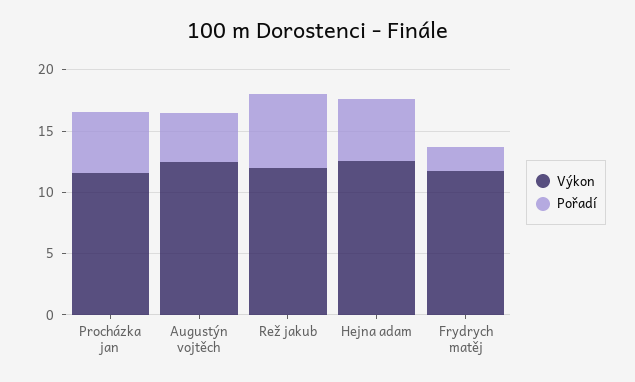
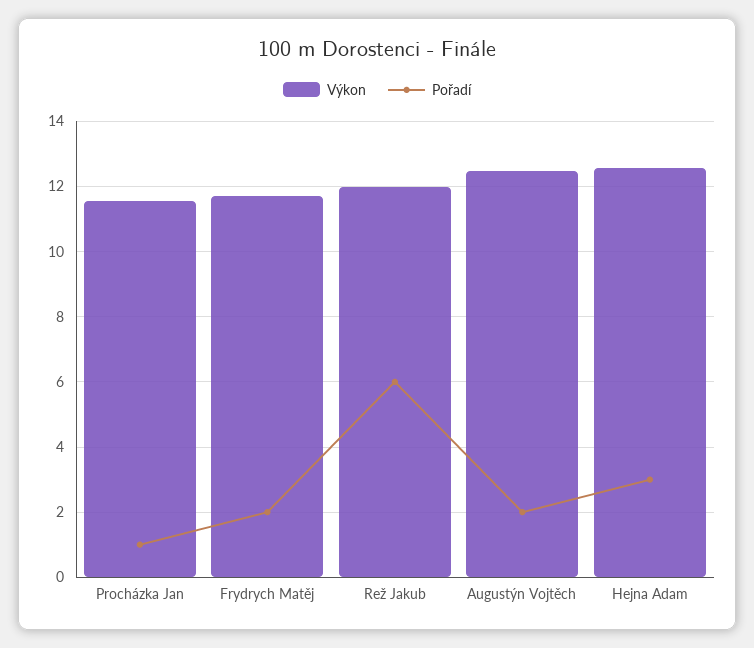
  {
    "Výkon": {
      "Procházka jan": 11.6,
      "Augustýn vojtěch": 12.4,
      "Rež jakub": 12,
      "Hejna adam": 12.6,
      "Frydrych matěj": 11.8
    },
    "Pořadí": {
-     "Procházka jan": 5,
+     "Procházka jan": 1,
-     "Augustýn vojtěch": 4,
+     "Augustýn vojtěch": 2,
      "Rež jakub": 6,
-     "Hejna adam": 5,
+     "Hejna adam": 3,
      "Frydrych matěj": 2
    }
  }

